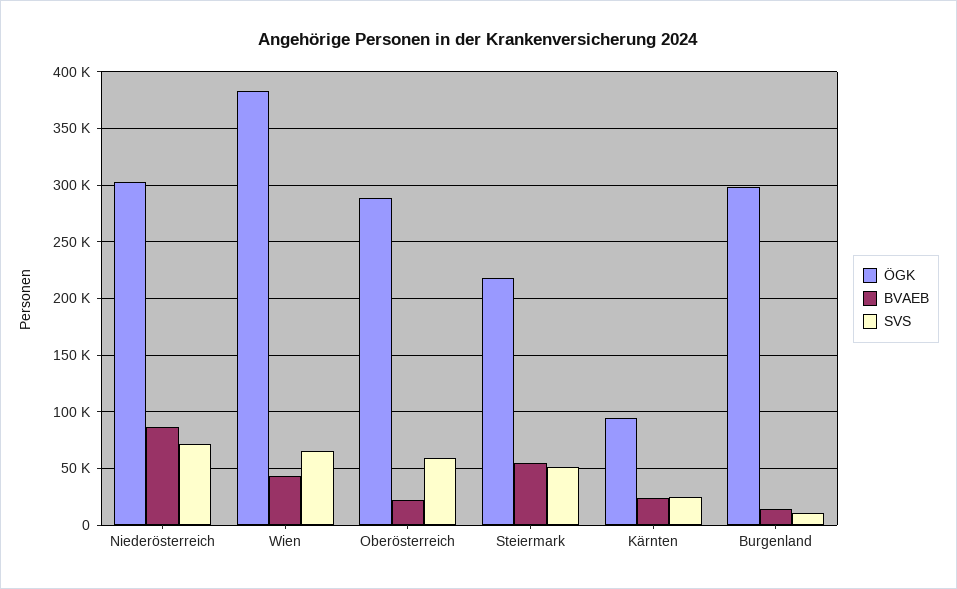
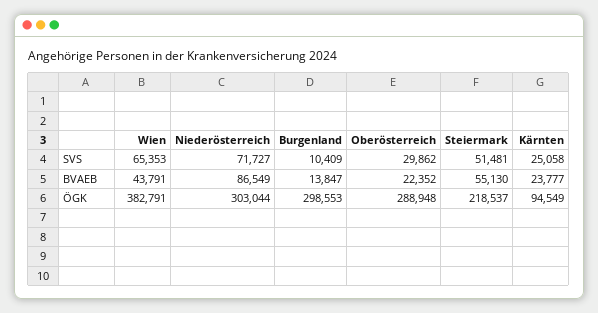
  {
    "ÖGK": {
      "Niederösterreich": 303044,
      "Wien": 382791,
      "Oberösterreich": 288948,
      "Steiermark": 218537,
      "Kärnten": 94549,
      "Burgenland": 298553
    },
    "BVAEB": {
      "Niederösterreich": 86549,
      "Wien": 43791,
      "Oberösterreich": 22352,
      "Steiermark": 55130,
      "Kärnten": 23777,
      "Burgenland": 13847
    },
    "SVS": {
      "Niederösterreich": 71727,
      "Wien": 65353,
-     "Oberösterreich": 60000,
+     "Oberösterreich": 29862,
      "Steiermark": 51481,
      "Kärnten": 25058,
      "Burgenland": 10409
    }
  }

